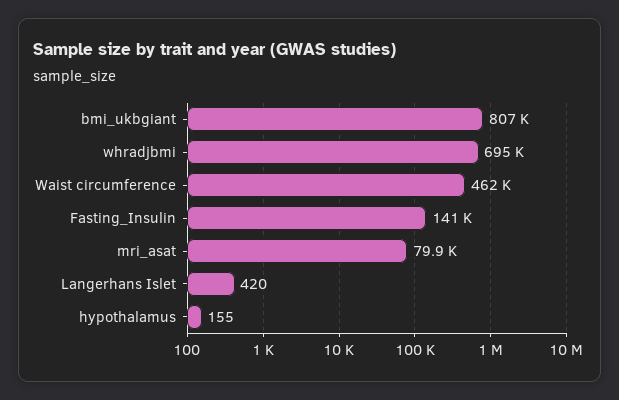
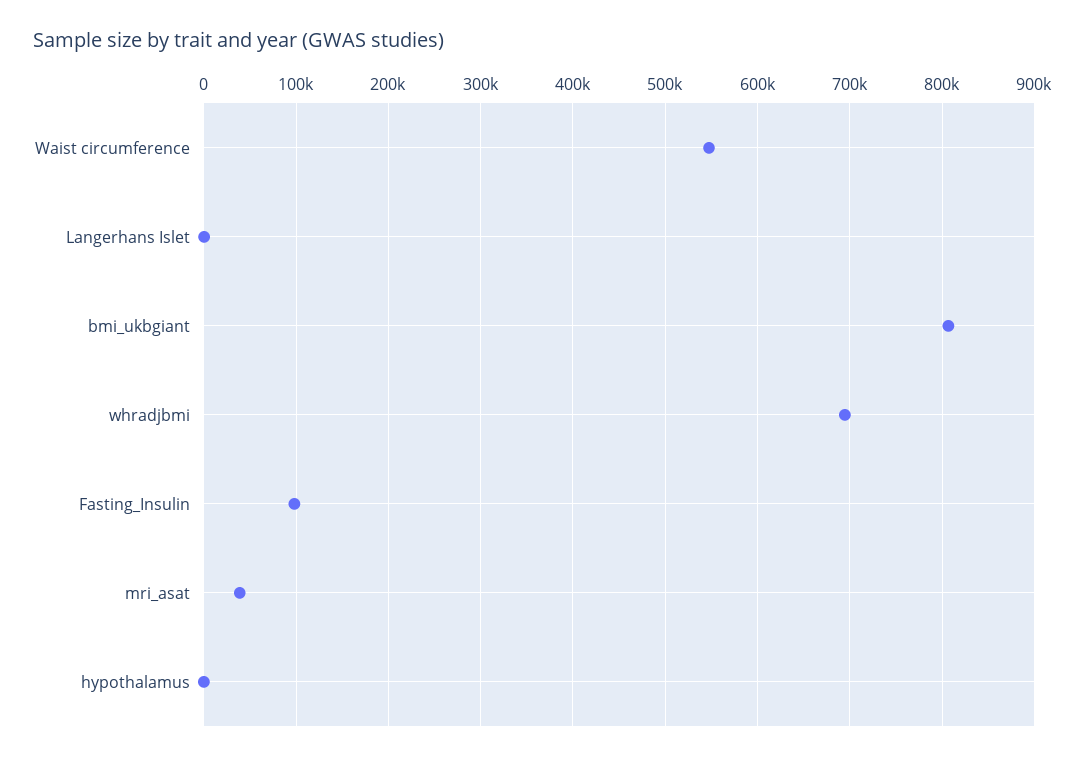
  {
    "bmi_ukbgiant": 807000,
    "whradjbmi": 695000,
-   "Waist circumference": 462000,
+   "Waist circumference": 550000,
-   "Fasting_Insulin": 141000,
+   "Fasting_Insulin": 100000,
-   "mri_asat": 79900,
+   "mri_asat": 40000,
    "Langerhans Islet": 420,
    "hypothalamus": 155
  }

